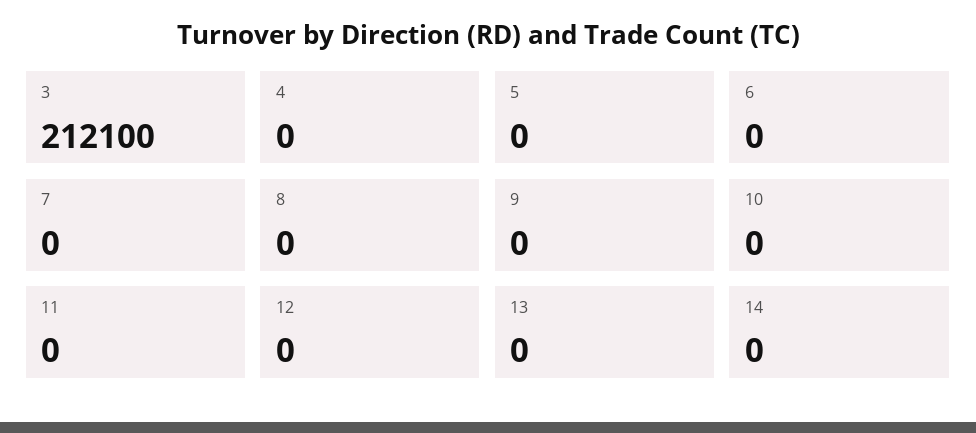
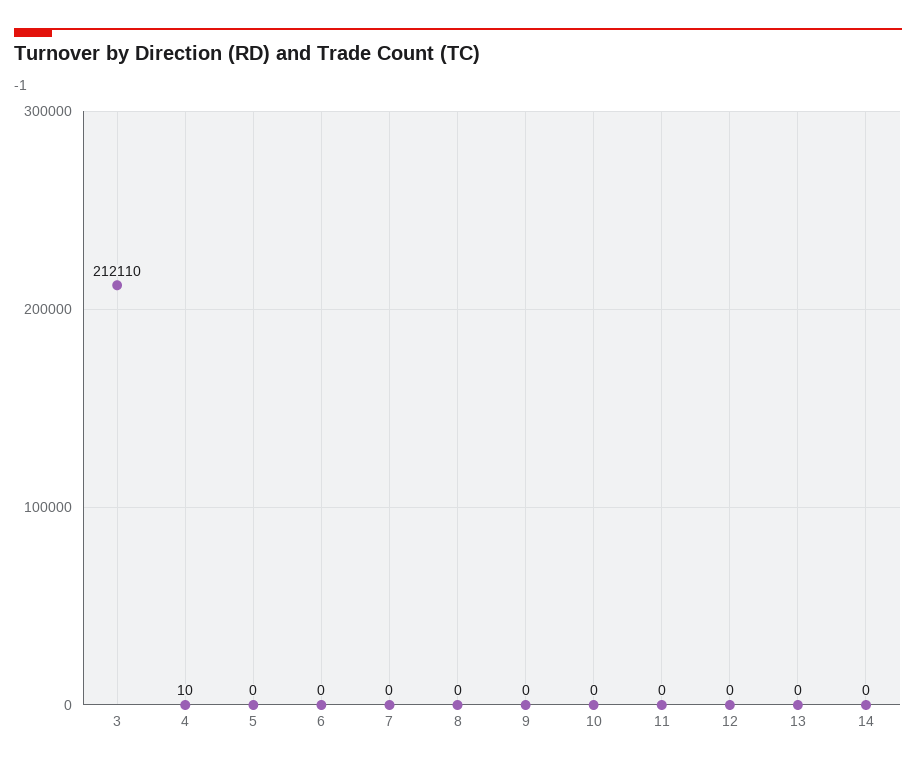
  {
-   "3": 212100,
+   "3": 212110,
-   "4": 0,
+   "4": 10,
    "5": 0,
    "6": 0,
    "7": 0,
    "8": 0,
    "9": 0,
    "10": 0,
    "11": 0,
    "12": 0,
    "13": 0,
    "14": 0
  }

